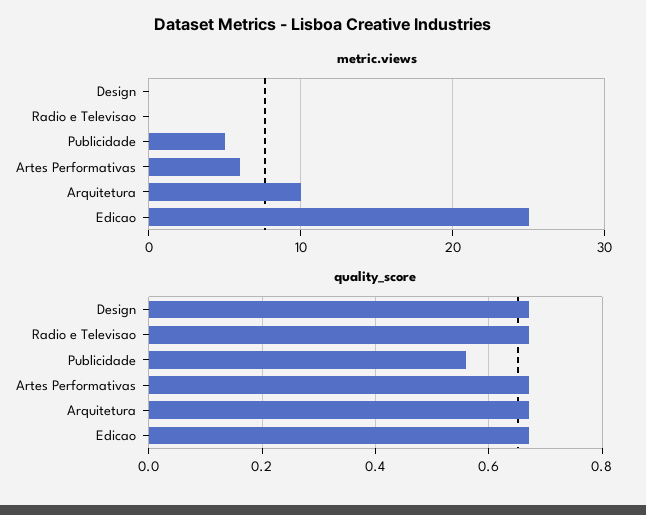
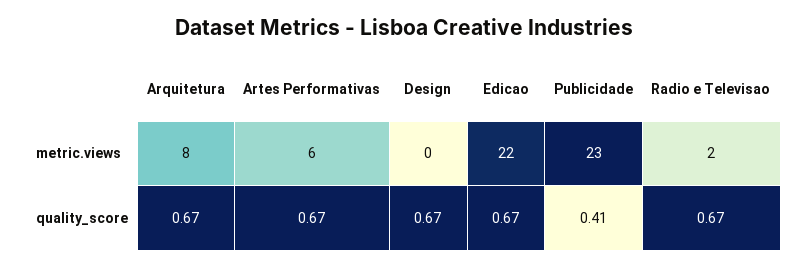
  {
    "metric.views": {
      "Design": 0,
-     "Radio e Televisao": 0,
+     "Radio e Televisao": 2,
-     "Publicidade": 5,
+     "Publicidade": 23,
      "Artes Performativas": 6,
-     "Arquitetura": 10,
+     "Arquitetura": 8,
-     "Edicao": 25
+     "Edicao": 22
    },
    "quality_score": {
      "Design": 0.67,
      "Radio e Televisao": 0.67,
-     "Publicidade": 0.55,
+     "Publicidade": 0.41,
      "Artes Performativas": 0.67,
      "Arquitetura": 0.67,
      "Edicao": 0.67
    }
  }

